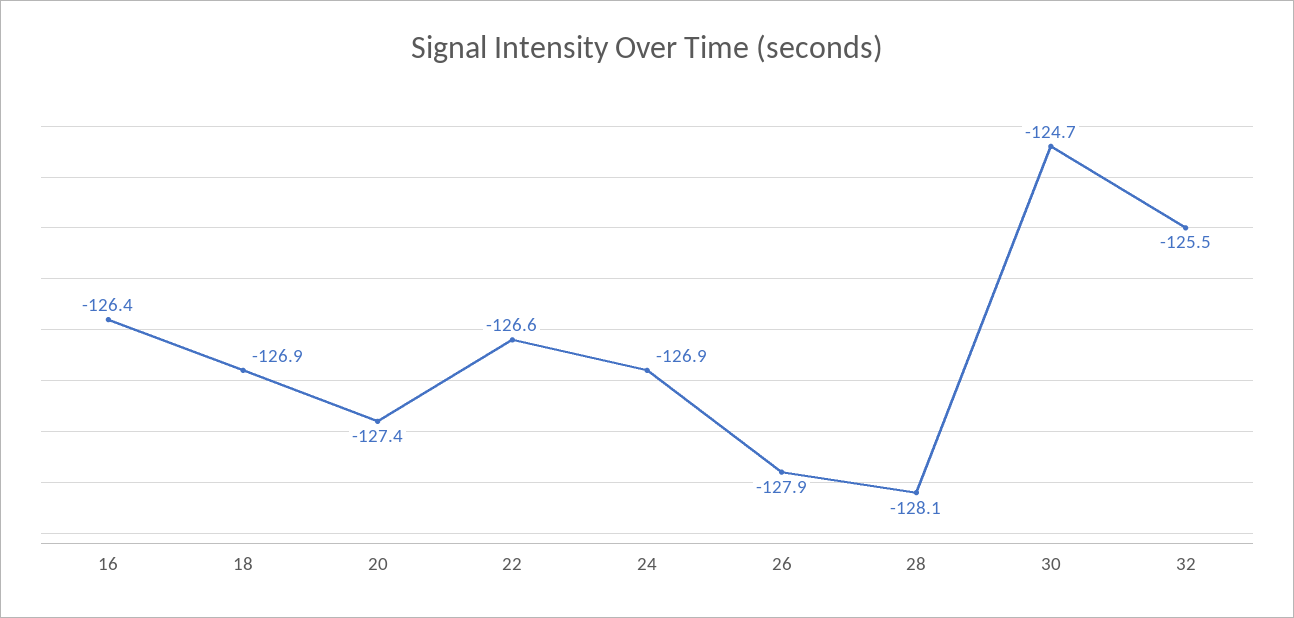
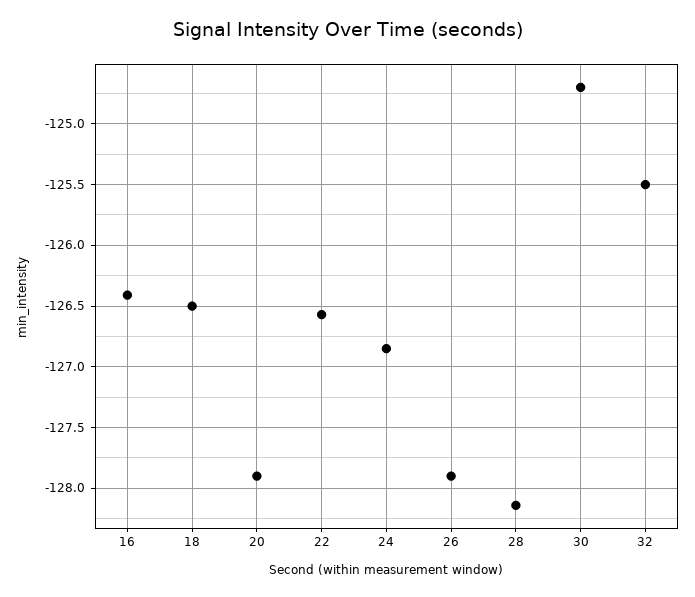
  {
    "16": -126.4,
-   "18": -126.9,
+   "18": -126.5,
-   "20": -127.4,
+   "20": -127.9,
    "22": -126.6,
    "24": -126.9,
    "26": -127.9,
    "28": -128.1,
    "30": -124.7,
    "32": -125.5
  }

